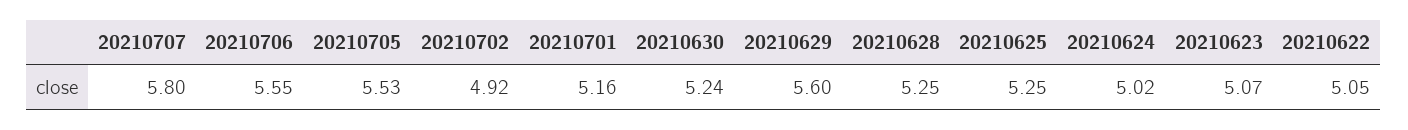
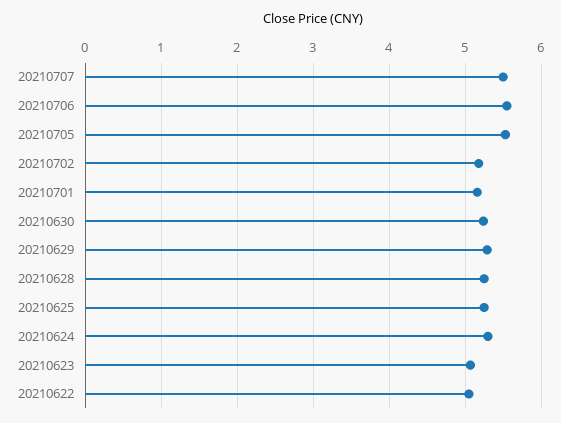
  {
-   "20210707": 5.8,
+   "20210707": 5.5,
    "20210706": 5.55,
    "20210705": 5.53,
-   "20210702": 4.92,
+   "20210702": 5.2,
    "20210701": 5.16,
    "20210630": 5.24,
-   "20210629": 5.6,
+   "20210629": 5.3,
    "20210628": 5.25,
    "20210625": 5.25,
-   "20210624": 5.02,
+   "20210624": 5.3,
    "20210623": 5.07,
    "20210622": 5.05
  }

